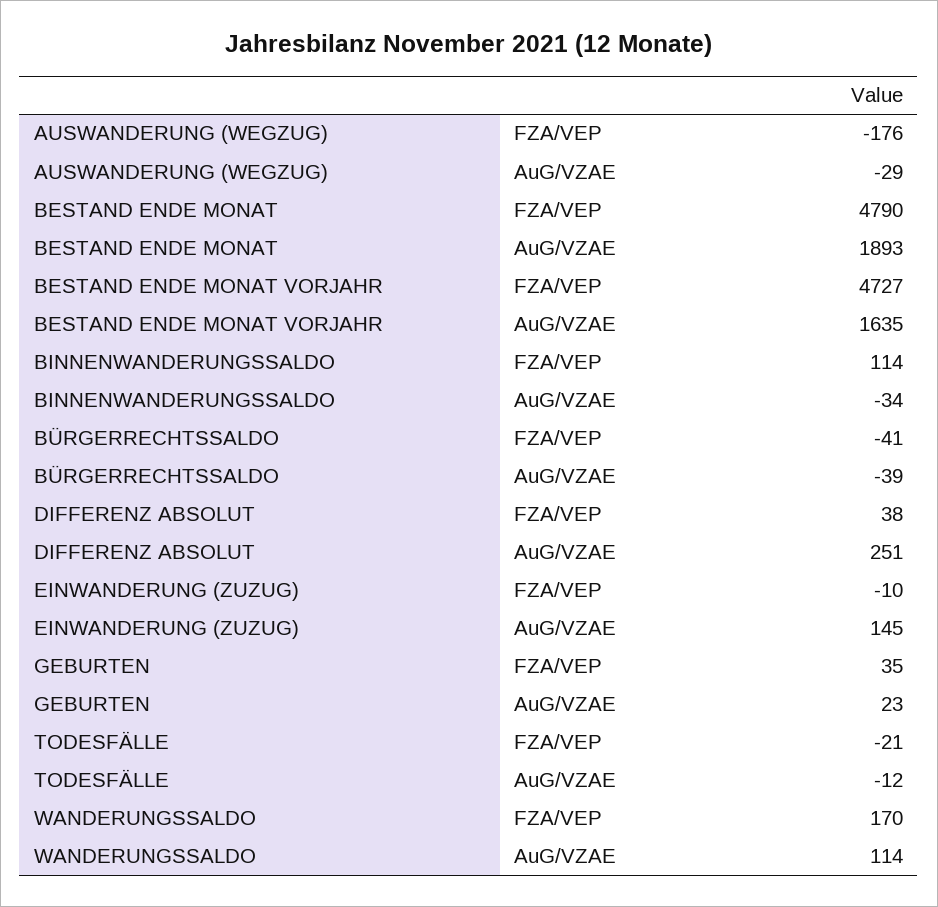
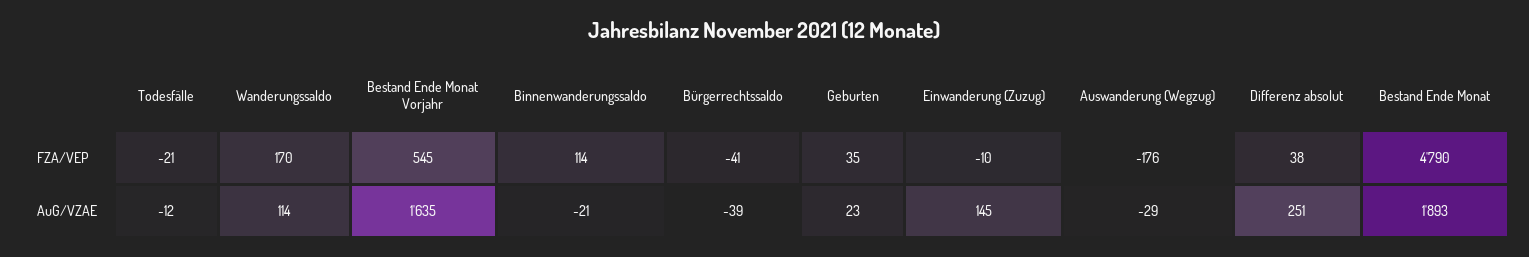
  {
    "AUSWANDERUNG (WEGZUG)": {
      "FZA/VEP": -176,
      "AuG/VZAE": -29
    },
    "BESTAND ENDE MONAT": {
      "FZA/VEP": 4790,
      "AuG/VZAE": 1893
    },
    "BESTAND ENDE MONAT VORJAHR": {
-     "FZA/VEP": 4727,
+     "FZA/VEP": 545,
      "AuG/VZAE": 1635
    },
    "BINNENWANDERUNGSSALDO": {
      "FZA/VEP": 114,
-     "AuG/VZAE": -34
+     "AuG/VZAE": -21
    },
    "BÜRGERRECHTSSALDO": {
      "FZA/VEP": -41,
      "AuG/VZAE": -39
    },
    "DIFFERENZ ABSOLUT": {
      "FZA/VEP": 38,
      "AuG/VZAE": 251
    },
    "EINWANDERUNG (ZUZUG)": {
      "FZA/VEP": -10,
      "AuG/VZAE": 145
    },
    "GEBURTEN": {
      "FZA/VEP": 35,
      "AuG/VZAE": 23
    },
    "TODESFÄLLE": {
      "FZA/VEP": -21,
      "AuG/VZAE": -12
    },
    "WANDERUNGSSALDO": {
      "FZA/VEP": 170,
      "AuG/VZAE": 114
    }
  }

